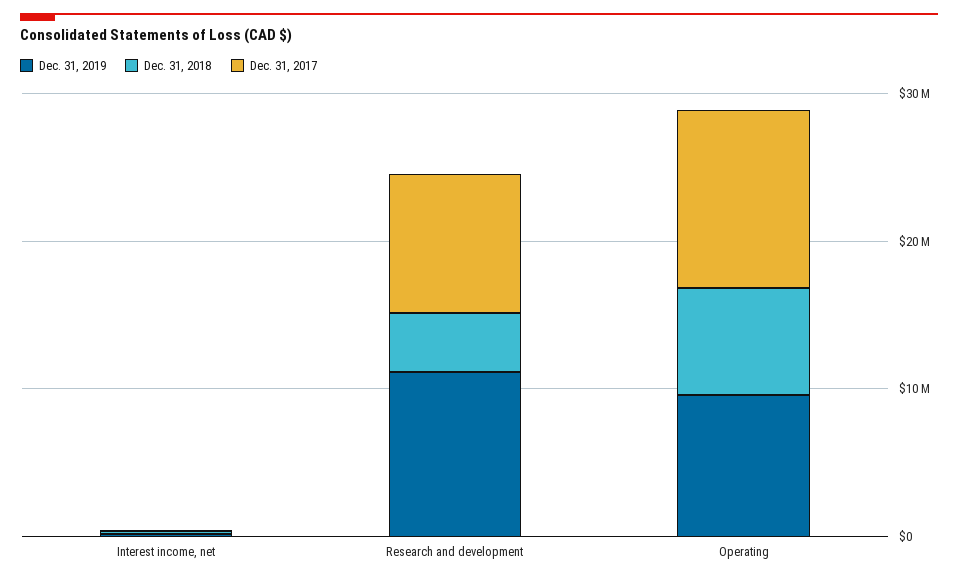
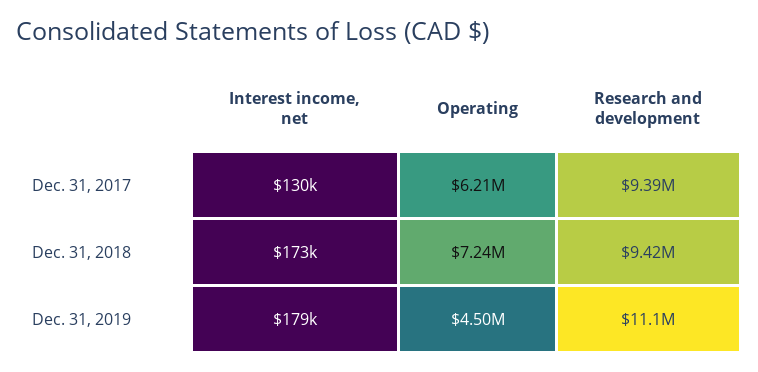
  {
    "Dec. 31, 2019": {
      "Interest income, net": 179000,
      "Research and development": 11100000,
-     "Operating": 10000000
+     "Operating": 4500000
    },
    "Dec. 31, 2018": {
      "Interest income, net": 173000,
-     "Research and development": 4000000,
+     "Research and development": 9420000,
      "Operating": 7240000
    },
    "Dec. 31, 2017": {
      "Interest income, net": 130000,
      "Research and development": 9390000,
-     "Operating": 12000000
+     "Operating": 6210000
    }
  }

